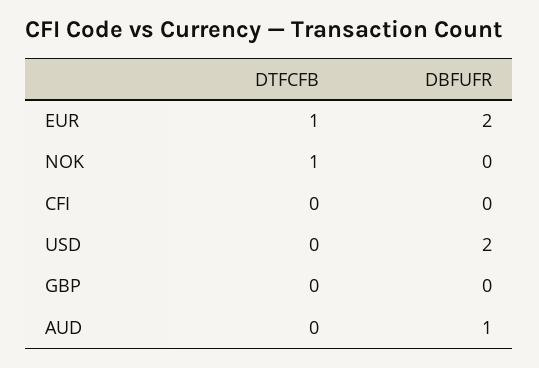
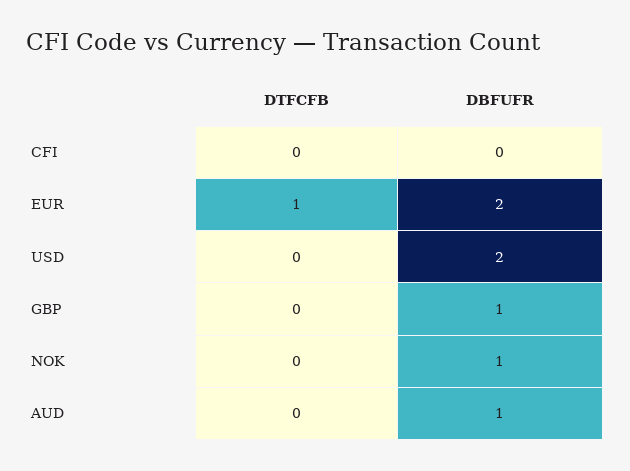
  {
    "DTFCFB": {
      "EUR": 1,
-     "NOK": 1,
+     "NOK": 0,
      "CFI": 0,
      "USD": 0,
      "GBP": 0,
      "AUD": 0
    },
    "DBFUFR": {
      "EUR": 2,
-     "NOK": 0,
+     "NOK": 1,
      "CFI": 0,
      "USD": 2,
-     "GBP": 0,
+     "GBP": 1,
      "AUD": 1
    }
  }

